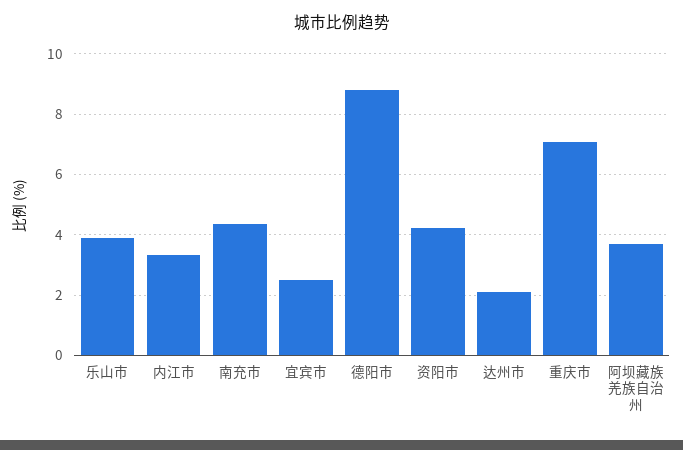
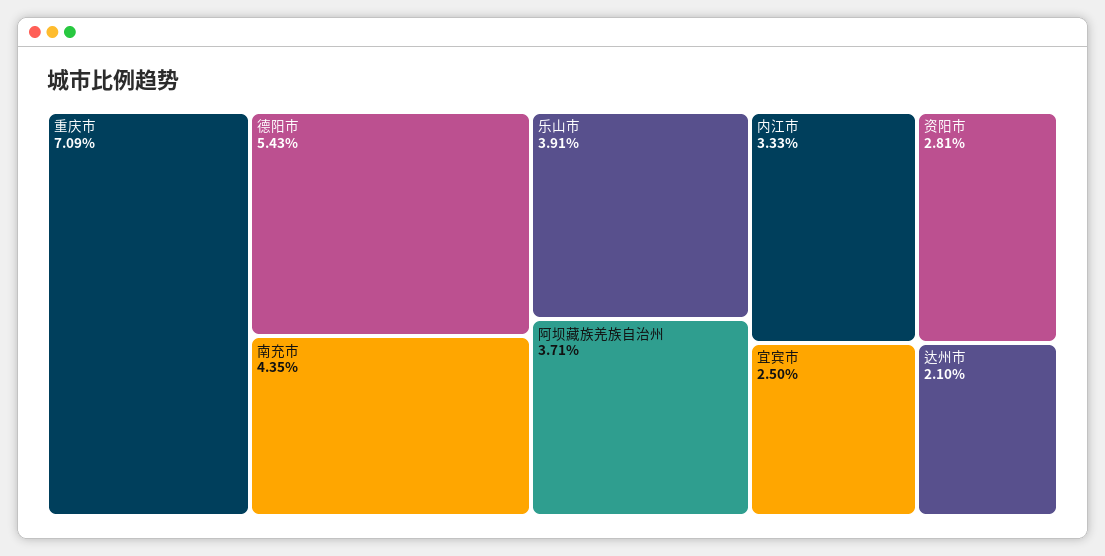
  {
    "乐山市": 3.91,
    "内江市": 3.33,
    "南充市": 4.35,
    "宜宾市": 2.5,
-   "德阳市": 8.8,
+   "德阳市": 5.43,
-   "资阳市": 4.2,
+   "资阳市": 2.81,
    "达州市": 2.1,
    "重庆市": 7.09,
    "阿坝藏族羌族自治州": 3.71
  }

